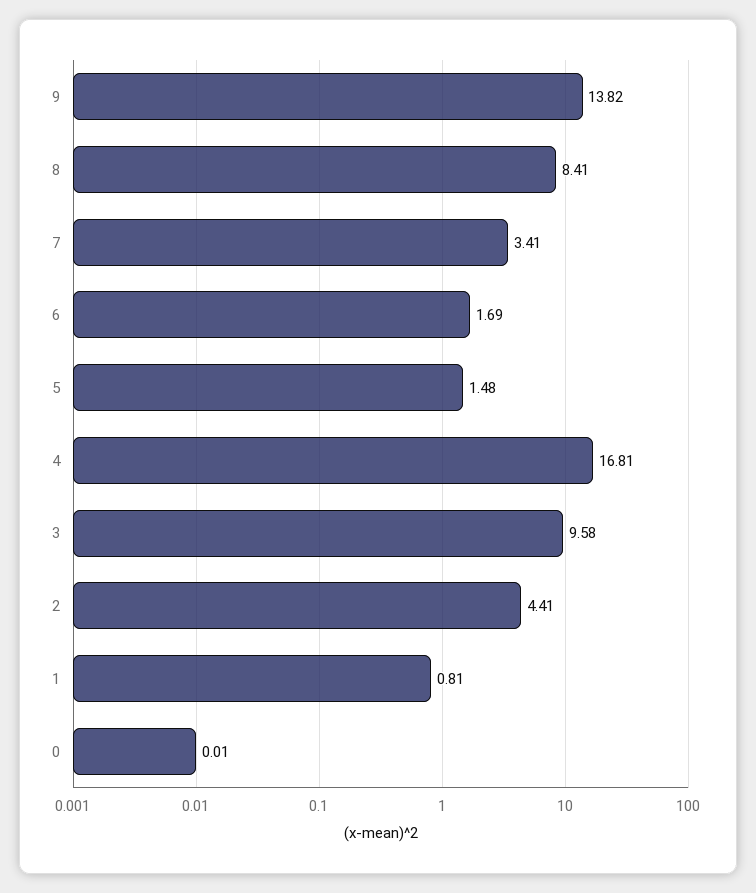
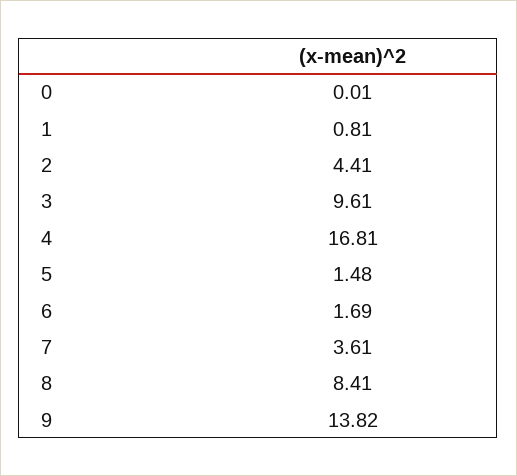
  {
    "9": 13.82,
    "8": 8.41,
-   "7": 3.41,
+   "7": 3.61,
    "6": 1.69,
    "5": 1.48,
    "4": 16.81,
-   "3": 9.58,
+   "3": 9.61,
    "2": 4.41,
    "1": 0.81,
    "0": 0.01
  }

